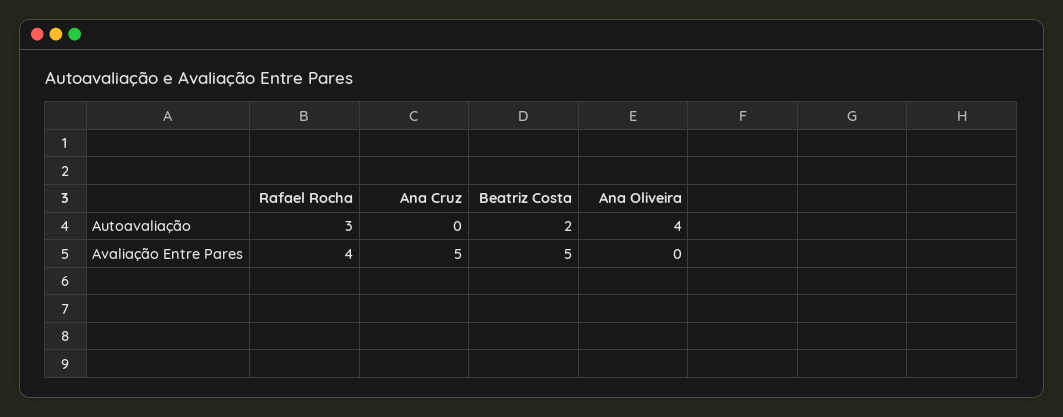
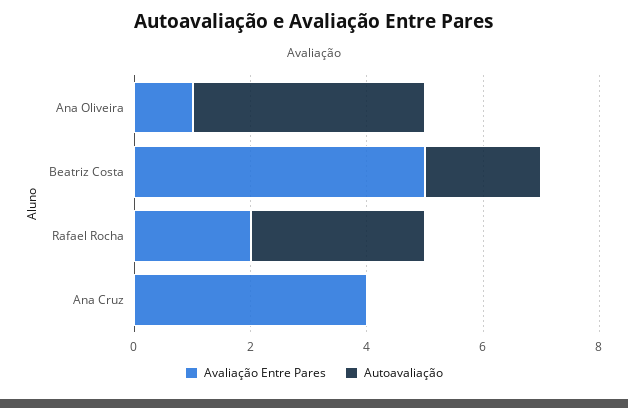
  {
    "Autoavaliação": {
      "Rafael Rocha": 3,
      "Ana Cruz": 0,
      "Beatriz Costa": 2,
      "Ana Oliveira": 4
    },
    "Avaliação Entre Pares": {
-     "Rafael Rocha": 4,
+     "Rafael Rocha": 2,
-     "Ana Cruz": 5,
+     "Ana Cruz": 4,
      "Beatriz Costa": 5,
-     "Ana Oliveira": 0
+     "Ana Oliveira": 1
    }
  }

